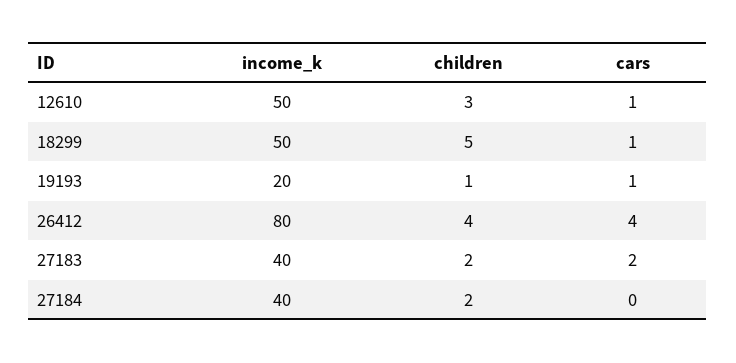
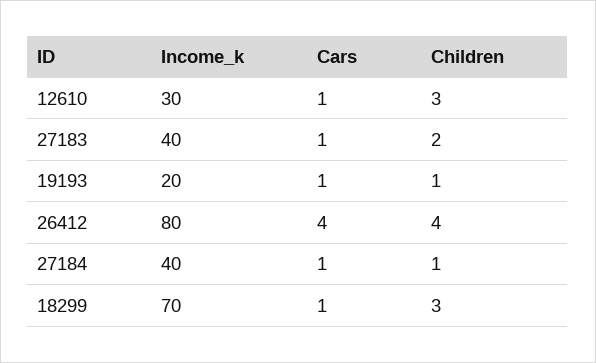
  {
    "income_k": {
-     "12610": 50,
+     "12610": 30,
-     "18299": 50,
+     "18299": 70,
      "19193": 20,
      "26412": 80,
      "27183": 40,
      "27184": 40
    },
    "children": {
      "12610": 3,
-     "18299": 5,
+     "18299": 3,
      "19193": 1,
      "26412": 4,
      "27183": 2,
-     "27184": 2
+     "27184": 1
    },
    "cars": {
      "12610": 1,
      "18299": 1,
      "19193": 1,
      "26412": 4,
-     "27183": 2,
+     "27183": 1,
-     "27184": 0
+     "27184": 1
    }
  }

